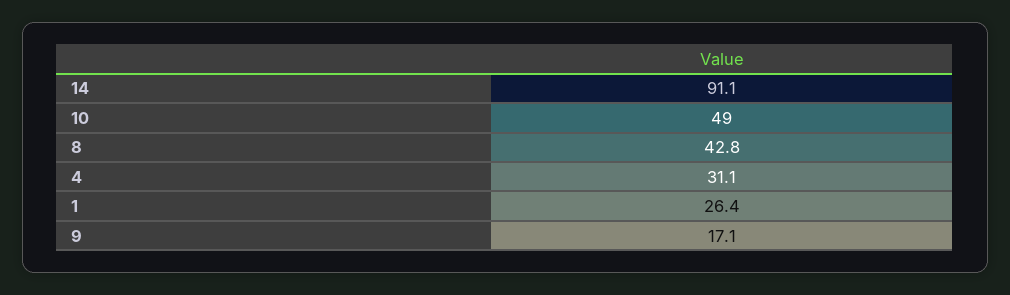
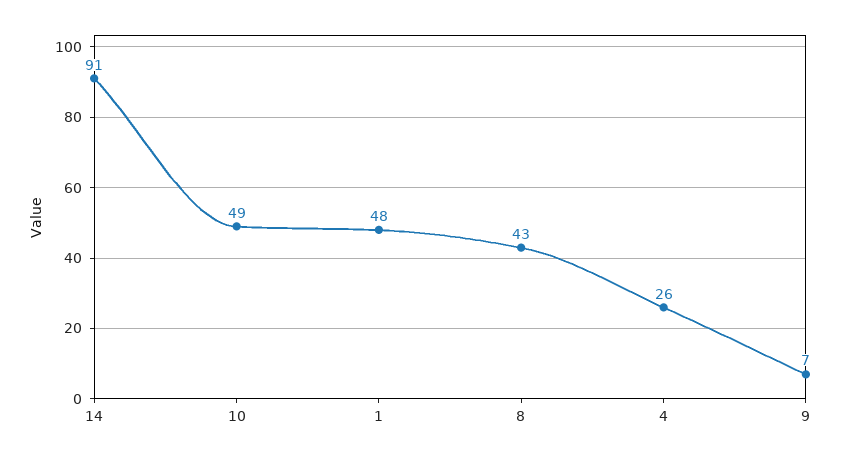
  {
    "14": 91.1,
    "10": 49,
    "8": 42.8,
-   "4": 31.1,
+   "4": 26,
-   "1": 26.4,
+   "1": 48,
-   "9": 17.1
+   "9": 7
  }

